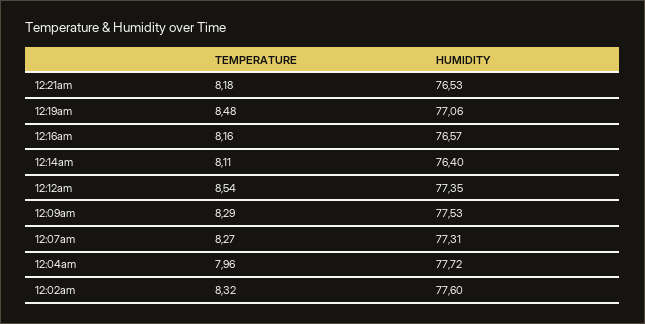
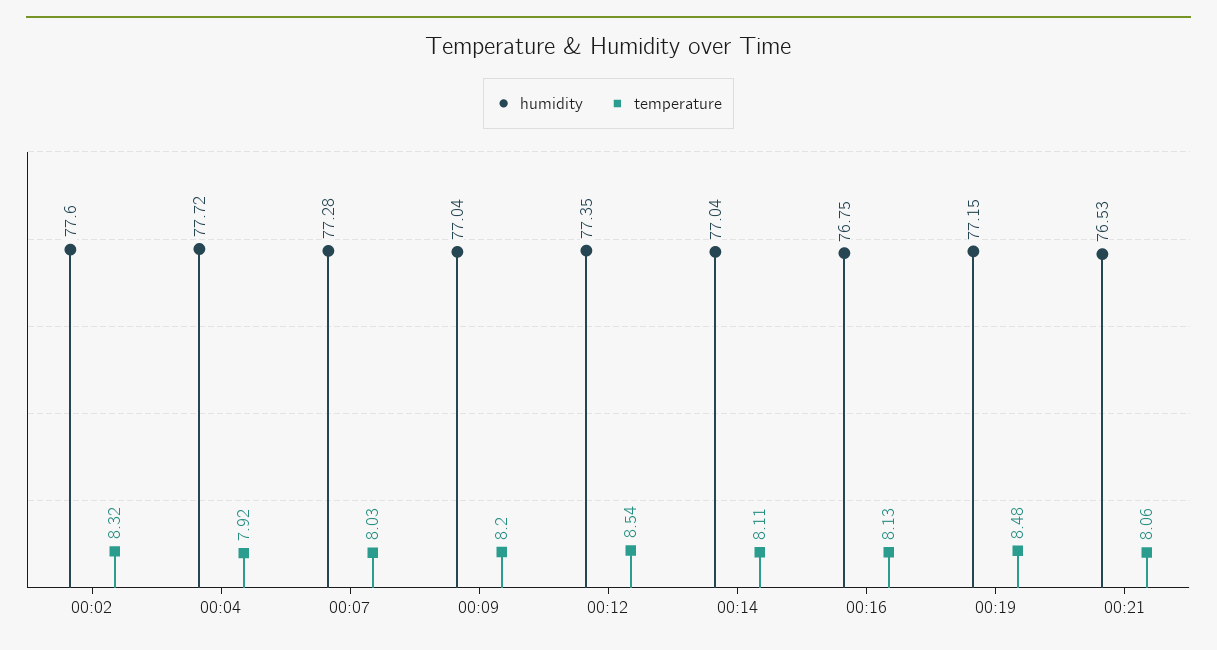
  {
    "TEMPERATURE": {
-     "12:21am": 8.18,
+     "12:21am": 8.06,
      "12:19am": 8.48,
-     "12:16am": 8.16,
+     "12:16am": 8.13,
      "12:14am": 8.11,
      "12:12am": 8.54,
-     "12:09am": 8.29,
+     "12:09am": 8.2,
-     "12:07am": 8.27,
+     "12:07am": 8.03,
-     "12:04am": 7.96,
+     "12:04am": 7.92,
      "12:02am": 8.32
    },
    "HUMIDITY": {
      "12:21am": 76.53,
-     "12:19am": 77.06,
+     "12:19am": 77.15,
-     "12:16am": 76.57,
+     "12:16am": 76.75,
-     "12:14am": 76.4,
+     "12:14am": 77.04,
      "12:12am": 77.35,
-     "12:09am": 77.53,
+     "12:09am": 77.04,
-     "12:07am": 77.31,
+     "12:07am": 77.28,
      "12:04am": 77.72,
      "12:02am": 77.6
    }
  }

